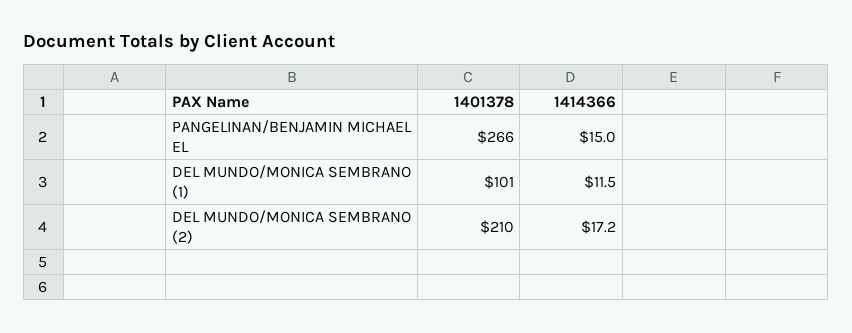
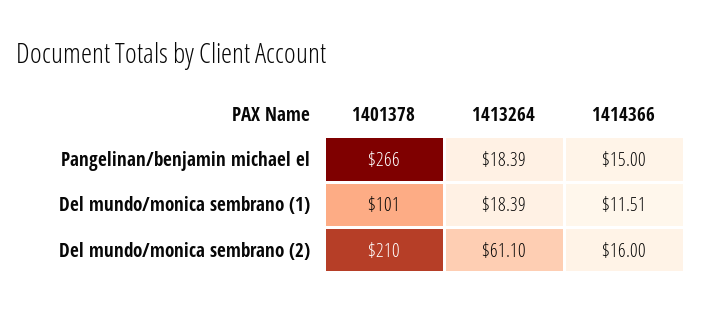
  {
    "1401378": {
      "PANGELINAN/BENJAMIN MICHAEL EL": 266,
      "DEL MUNDO/MONICA SEMBRANO (1)": 101,
      "DEL MUNDO/MONICA SEMBRANO (2)": 210
    },
    "1414366": {
      "PANGELINAN/BENJAMIN MICHAEL EL": 15,
      "DEL MUNDO/MONICA SEMBRANO (1)": 11.51,
-     "DEL MUNDO/MONICA SEMBRANO (2)": 17.2
+     "DEL MUNDO/MONICA SEMBRANO (2)": 16
-   }
+   },
+   "1413264": {
+     "PANGELINAN/BENJAMIN MICHAEL EL": 18.39,
+     "DEL MUNDO/MONICA SEMBRANO (1)": 18.39,
+     "DEL MUNDO/MONICA SEMBRANO (2)": 61.1
+   }
  }

